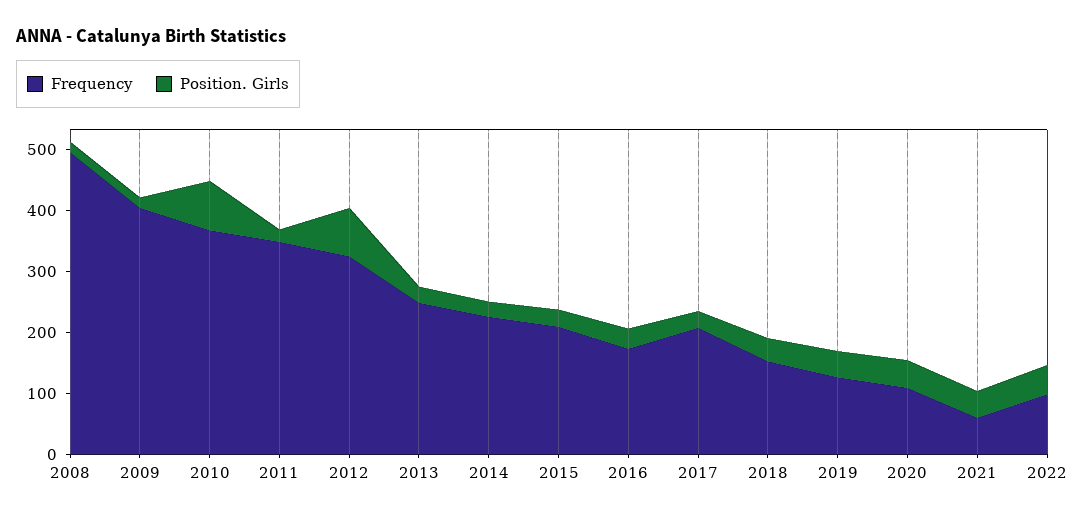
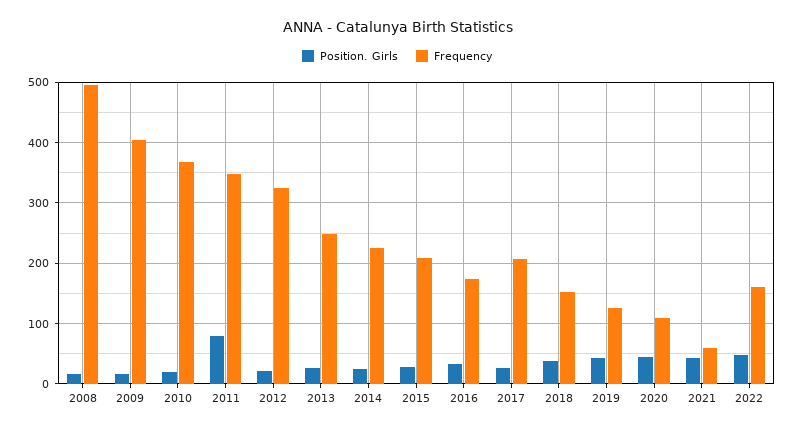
  {
    "Frequency": {
      "2008": 500,
      "2009": 400,
      "2010": 370,
      "2011": 350,
      "2012": 320,
      "2013": 250,
      "2014": 230,
      "2015": 210,
      "2016": 170,
      "2017": 210,
      "2018": 150,
      "2019": 130,
      "2020": 110,
      "2021": 60,
-     "2022": 100
+     "2022": 160
    },
    "Position. Girls": {
      "2008": 20,
      "2009": 20,
-     "2010": 80,
+     "2010": 20,
-     "2011": 20,
+     "2011": 80,
-     "2012": 80,
+     "2012": 20,
      "2013": 30,
      "2014": 30,
      "2015": 30,
      "2016": 30,
      "2017": 30,
      "2018": 40,
      "2019": 40,
      "2020": 50,
      "2021": 40,
      "2022": 50
    }
  }

